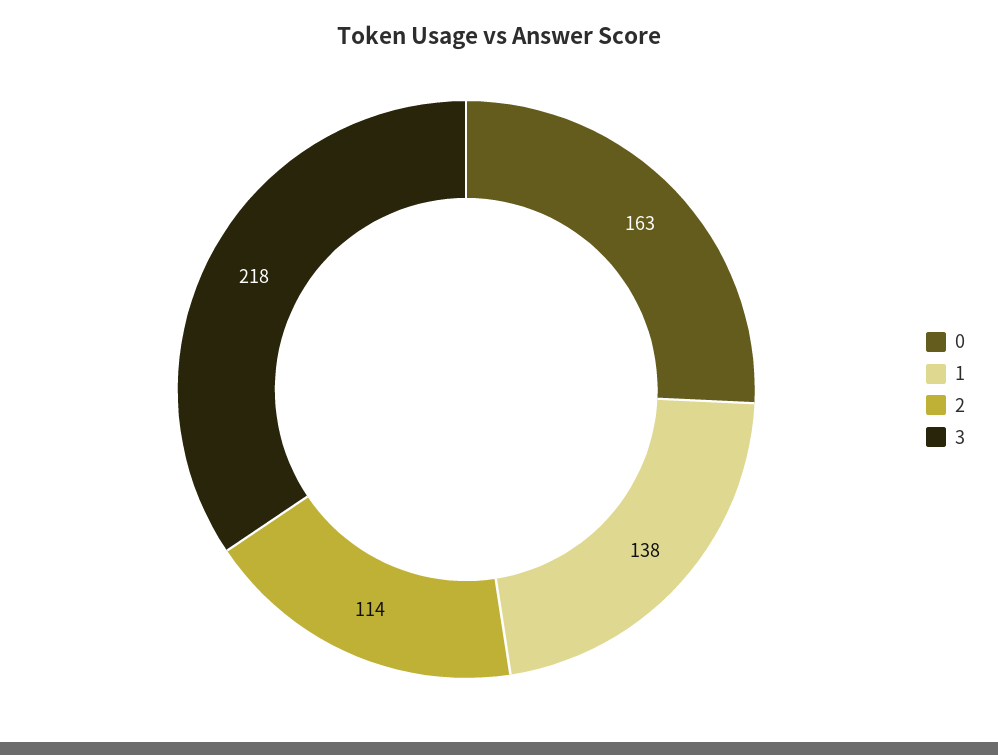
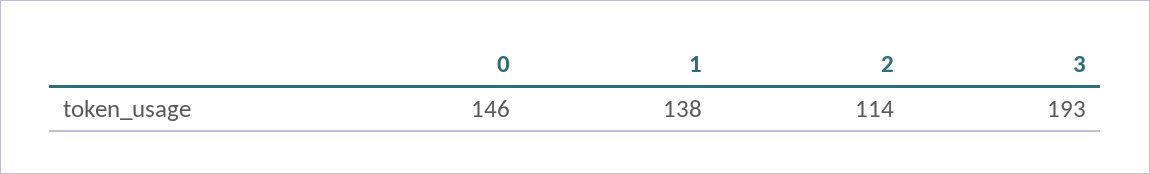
  {
-   "0": 163,
+   "0": 146,
    "1": 138,
    "2": 114,
-   "3": 218
+   "3": 193
  }

